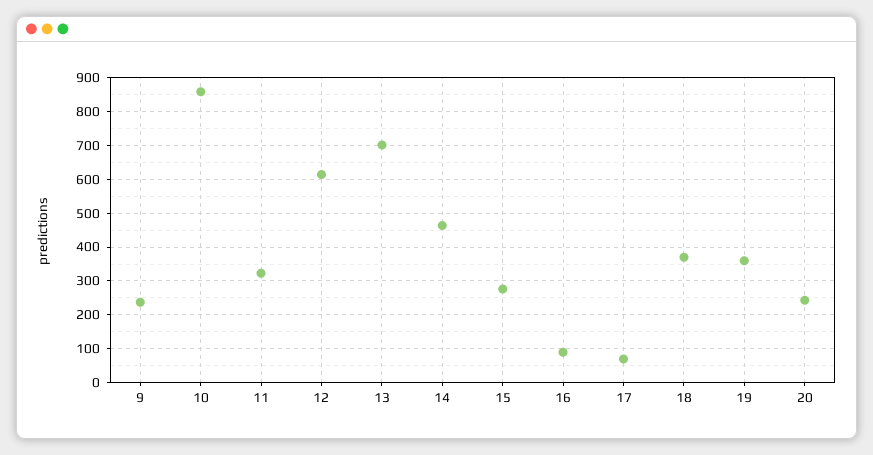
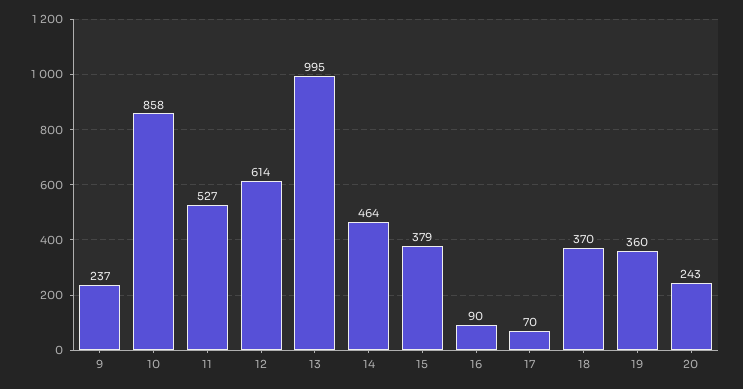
  {
    "9": 237,
    "10": 858,
-   "11": 320,
+   "11": 527,
    "12": 614,
-   "13": 700,
+   "13": 995,
    "14": 464,
-   "15": 280,
+   "15": 379,
    "16": 90,
    "17": 70,
    "18": 370,
    "19": 360,
    "20": 243
  }

